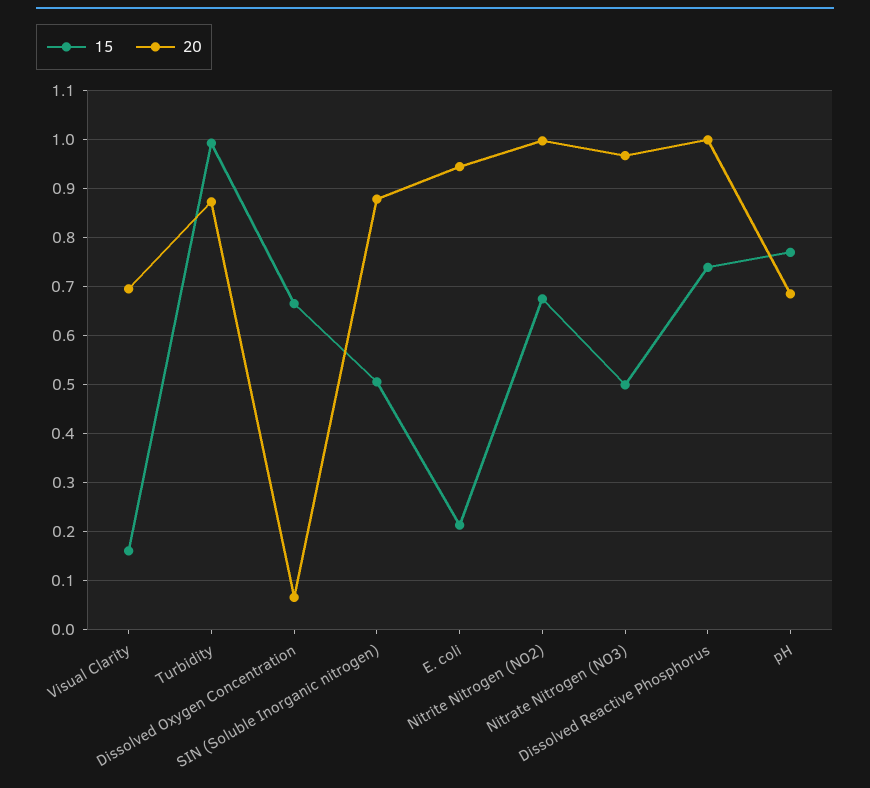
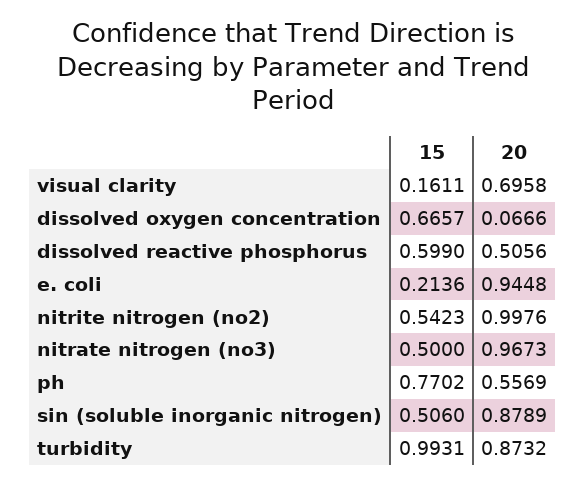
  {
    "15": {
      "Visual Clarity": 0.1611,
      "Turbidity": 0.9931,
      "Dissolved Oxygen Concentration": 0.6657,
      "SIN (Soluble Inorganic nitrogen)": 0.506,
      "E. coli": 0.2136,
-     "Nitrite Nitrogen (NO2)": 0.68,
+     "Nitrite Nitrogen (NO2)": 0.5423,
      "Nitrate Nitrogen (NO3)": 0.5,
-     "Dissolved Reactive Phosphorus": 0.74,
+     "Dissolved Reactive Phosphorus": 0.599,
      "pH": 0.7702
    },
    "20": {
      "Visual Clarity": 0.6958,
      "Turbidity": 0.8732,
      "Dissolved Oxygen Concentration": 0.0666,
      "SIN (Soluble Inorganic nitrogen)": 0.8789,
      "E. coli": 0.9448,
      "Nitrite Nitrogen (NO2)": 0.9976,
      "Nitrate Nitrogen (NO3)": 0.9673,
-     "Dissolved Reactive Phosphorus": 1,
+     "Dissolved Reactive Phosphorus": 0.5056,
-     "pH": 0.68
+     "pH": 0.5569
    }
  }

